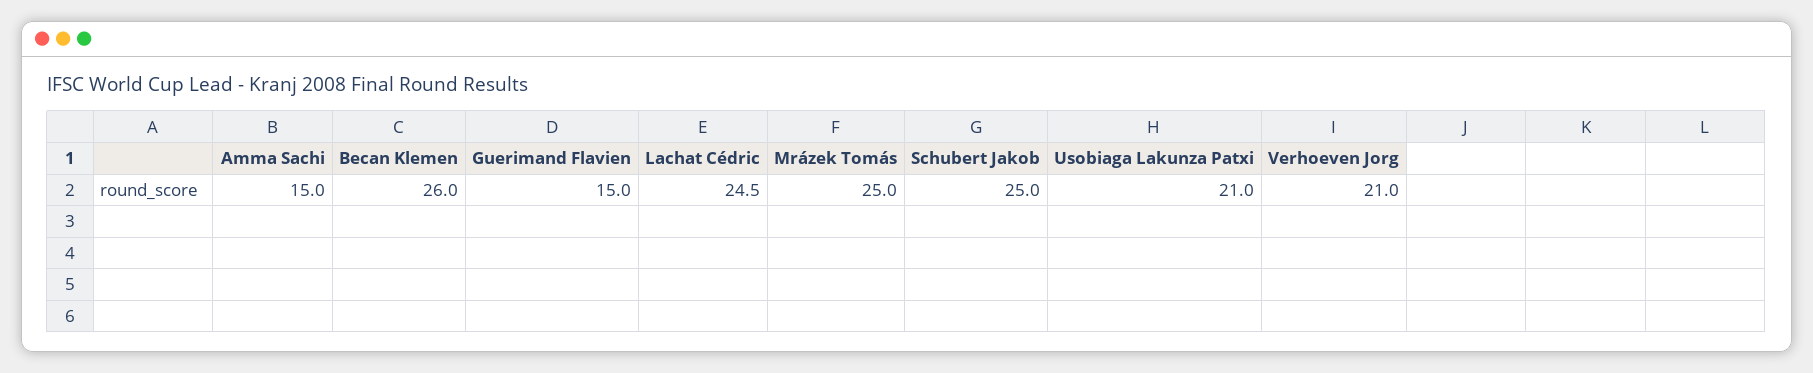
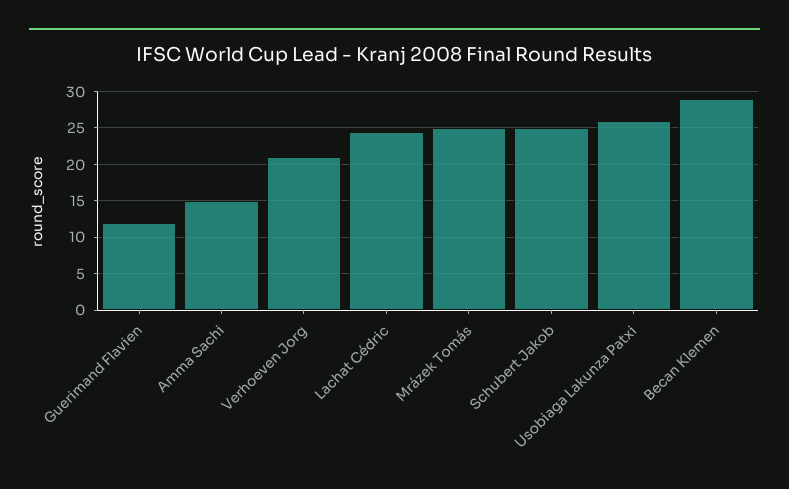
  {
    "Amma Sachi": 15,
-   "Becan Klemen": 26,
+   "Becan Klemen": 29,
-   "Guerimand Flavien": 15,
+   "Guerimand Flavien": 12,
    "Lachat Cédric": 24.5,
    "Mrázek Tomás": 25,
    "Schubert Jakob": 25,
-   "Usobiaga Lakunza Patxi": 21,
+   "Usobiaga Lakunza Patxi": 26,
    "Verhoeven Jorg": 21
  }

